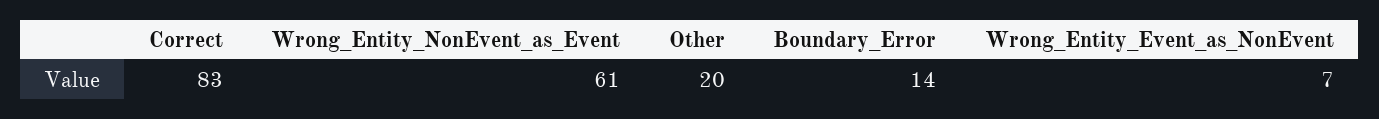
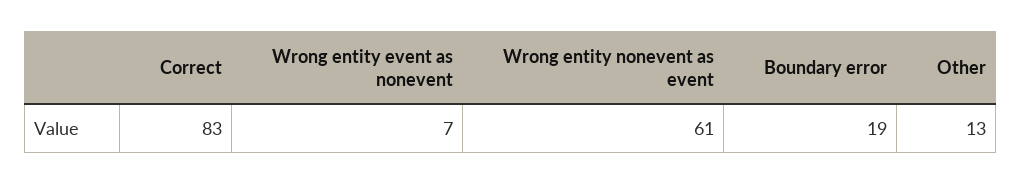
  {
    "Correct": 83,
    "Wrong_Entity_NonEvent_as_Event": 61,
-   "Other": 20,
+   "Other": 13,
-   "Boundary_Error": 14,
+   "Boundary_Error": 19,
    "Wrong_Entity_Event_as_NonEvent": 7
  }

